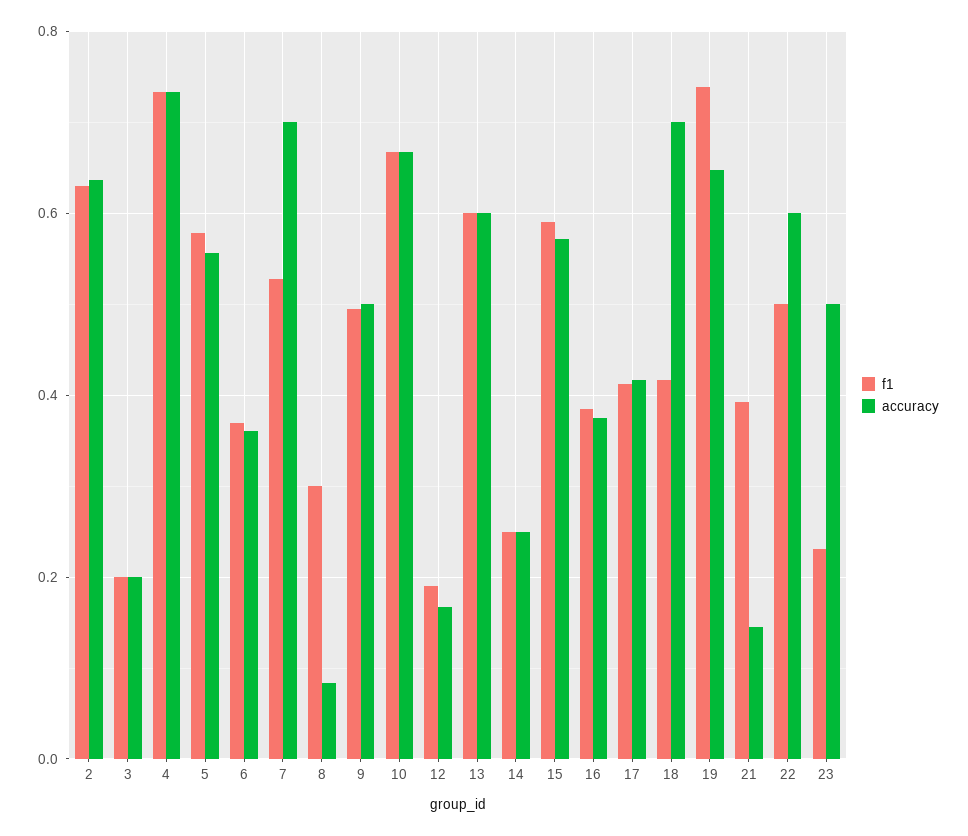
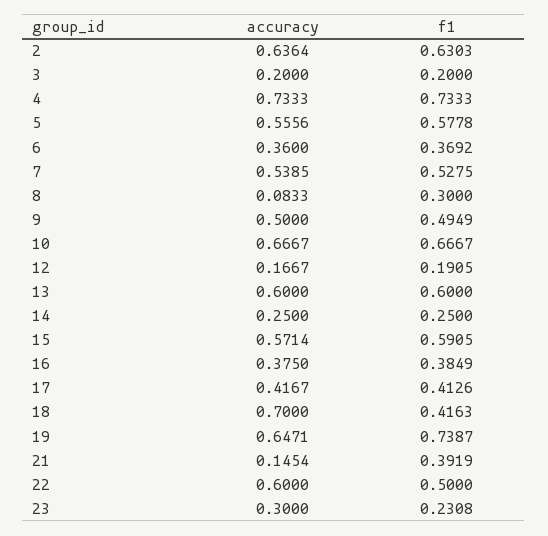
  {
    "f1": {
      "2": 0.6303,
      "3": 0.2,
      "4": 0.7333,
      "5": 0.5778,
      "6": 0.3692,
      "7": 0.5275,
      "8": 0.3,
      "9": 0.4949,
      "10": 0.6667,
      "12": 0.1905,
      "13": 0.6,
      "14": 0.25,
      "15": 0.5905,
      "16": 0.3849,
      "17": 0.4126,
      "18": 0.4163,
      "19": 0.7387,
      "21": 0.3919,
      "22": 0.5,
      "23": 0.2308
    },
    "accuracy": {
      "2": 0.6364,
      "3": 0.2,
      "4": 0.7333,
      "5": 0.5556,
      "6": 0.36,
-     "7": 0.7,
+     "7": 0.5385,
      "8": 0.0833,
      "9": 0.5,
      "10": 0.6667,
      "12": 0.1667,
      "13": 0.6,
      "14": 0.25,
      "15": 0.5714,
      "16": 0.375,
      "17": 0.4167,
      "18": 0.7,
      "19": 0.6471,
      "21": 0.1454,
      "22": 0.6,
-     "23": 0.5
+     "23": 0.3
    }
  }

